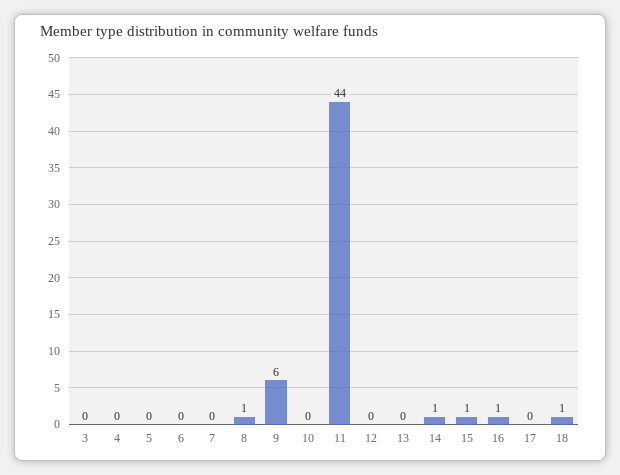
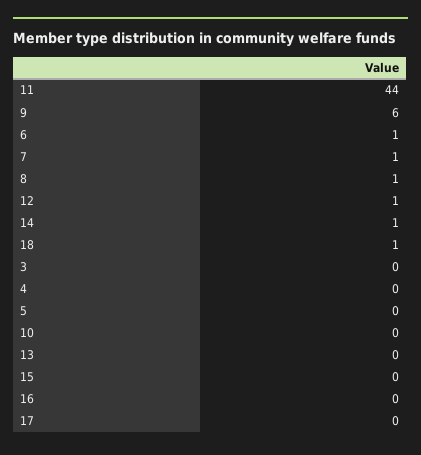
  {
    "3": 0,
    "4": 0,
    "5": 0,
-   "6": 0,
+   "6": 1,
-   "7": 0,
+   "7": 1,
    "8": 1,
    "9": 6,
    "10": 0,
    "11": 44,
-   "12": 0,
+   "12": 1,
    "13": 0,
    "14": 1,
-   "15": 1,
+   "15": 0,
-   "16": 1,
+   "16": 0,
    "17": 0,
    "18": 1
  }

